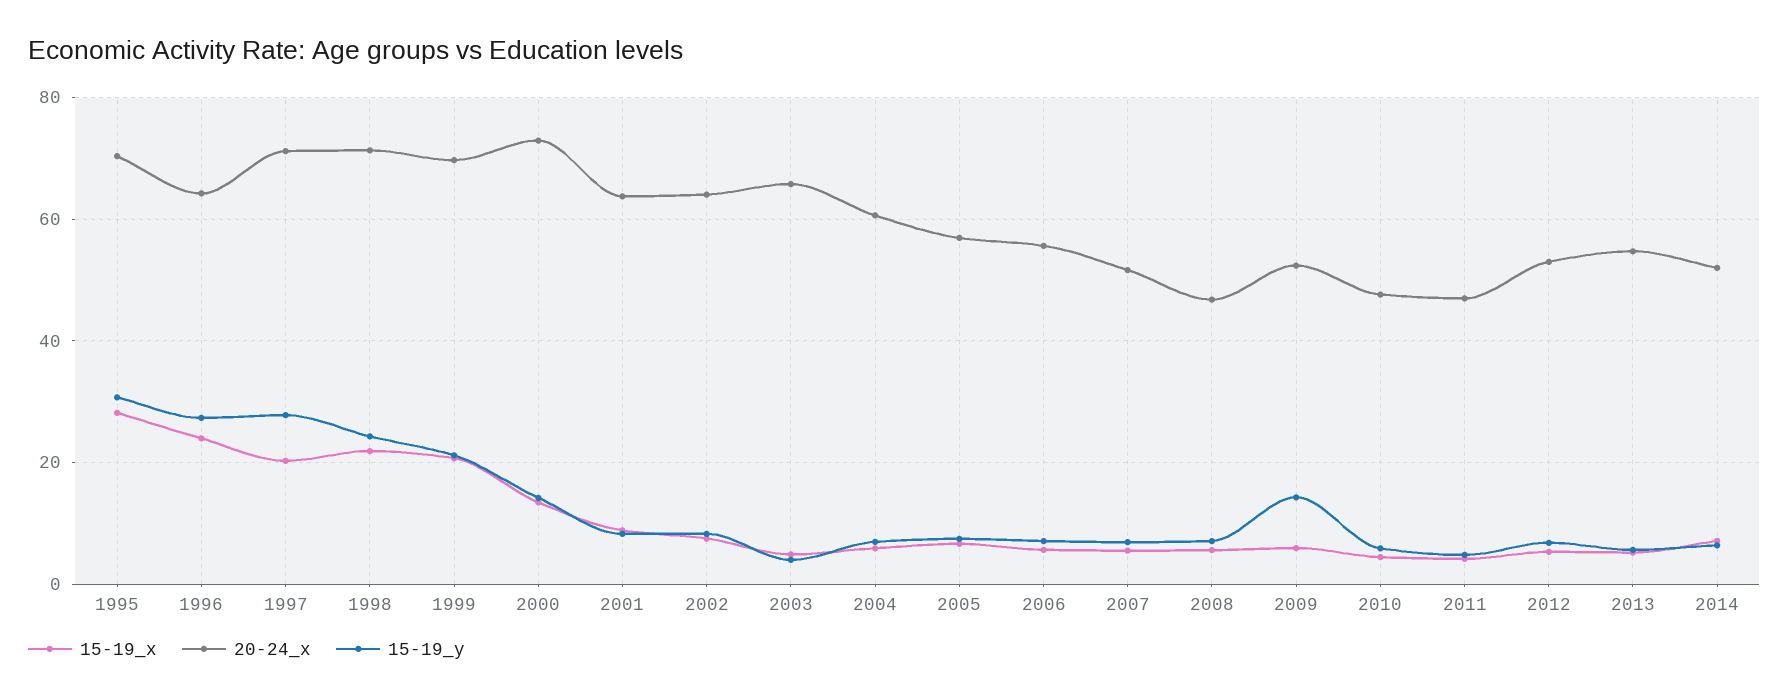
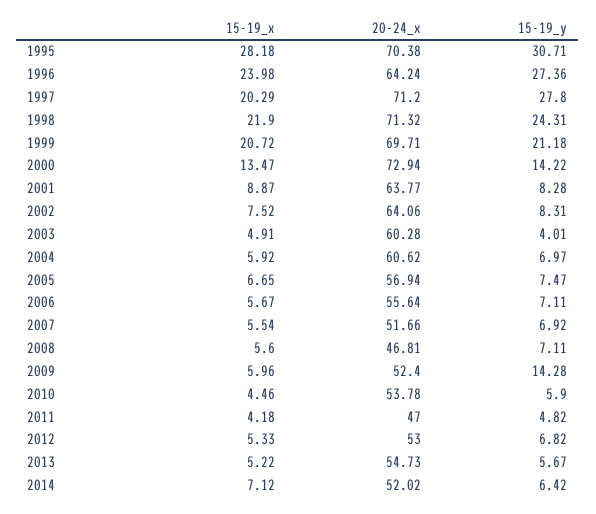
  {
    "15-19_x": {
      "1995": 28.18,
      "1996": 23.98,
      "1997": 20.29,
      "1998": 21.9,
      "1999": 20.72,
      "2000": 13.47,
      "2001": 8.87,
      "2002": 7.52,
      "2003": 4.91,
      "2004": 5.92,
      "2005": 6.65,
      "2006": 5.67,
      "2007": 5.54,
      "2008": 5.6,
      "2009": 5.96,
      "2010": 4.46,
      "2011": 4.18,
      "2012": 5.33,
      "2013": 5.22,
      "2014": 7.12
    },
    "20-24_x": {
      "1995": 70.38,
      "1996": 64.24,
      "1997": 71.2,
      "1998": 71.32,
      "1999": 69.71,
      "2000": 72.94,
      "2001": 63.77,
      "2002": 64.06,
-     "2003": 66,
+     "2003": 60.28,
      "2004": 60.62,
      "2005": 56.94,
      "2006": 55.64,
      "2007": 51.66,
      "2008": 46.81,
      "2009": 52.4,
-     "2010": 48,
+     "2010": 53.78,
      "2011": 47,
      "2012": 53,
      "2013": 54.73,
      "2014": 52.02
    },
    "15-19_y": {
      "1995": 30.71,
      "1996": 27.36,
      "1997": 27.8,
      "1998": 24.31,
      "1999": 21.18,
      "2000": 14.22,
      "2001": 8.28,
      "2002": 8.31,
      "2003": 4.01,
      "2004": 6.97,
      "2005": 7.47,
      "2006": 7.11,
      "2007": 6.92,
      "2008": 7.11,
      "2009": 14.28,
      "2010": 5.9,
      "2011": 4.82,
      "2012": 6.82,
      "2013": 5.67,
      "2014": 6.42
    }
  }

